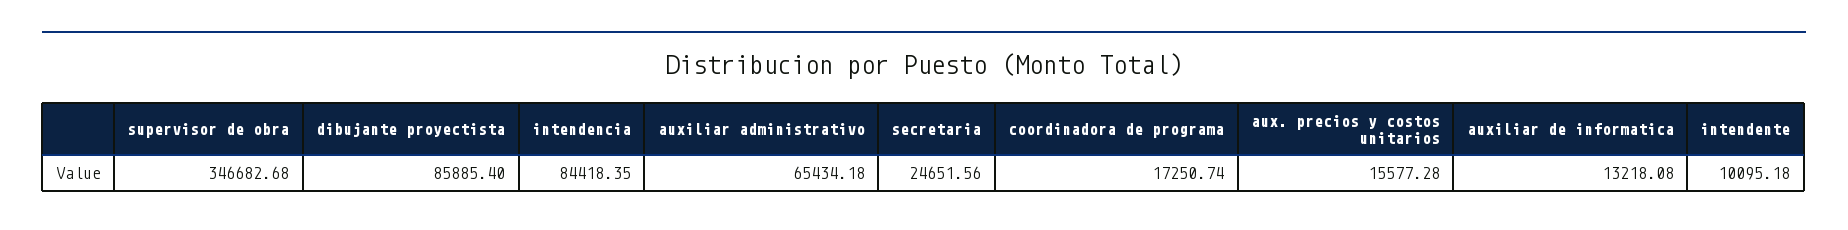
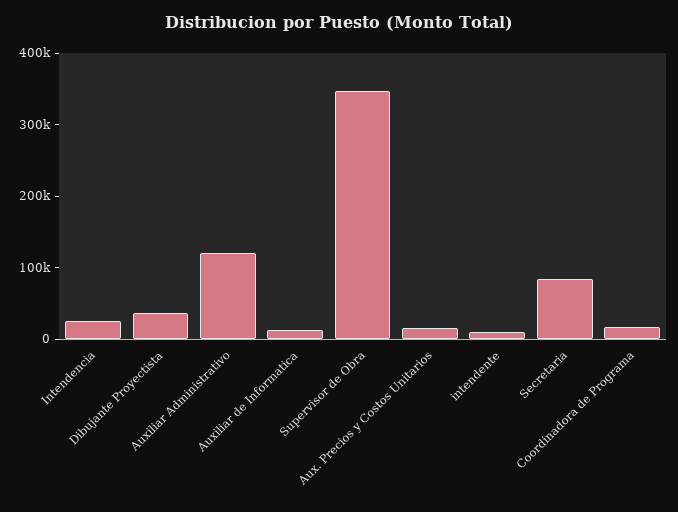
  {
    "supervisor de obra": 346682.68,
-   "dibujante proyectista": 85885.4,
+   "dibujante proyectista": 40000,
-   "intendencia": 84418.35,
+   "intendencia": 20000,
-   "auxiliar administrativo": 65434.18,
+   "auxiliar administrativo": 120000,
-   "secretaria": 24651.56,
+   "secretaria": 80000,
    "coordinadora de programa": 17250.74,
    "aux. precios y costos unitarios": 15577.28,
    "auxiliar de informatica": 13218.08,
    "intendente": 10095.18
  }

